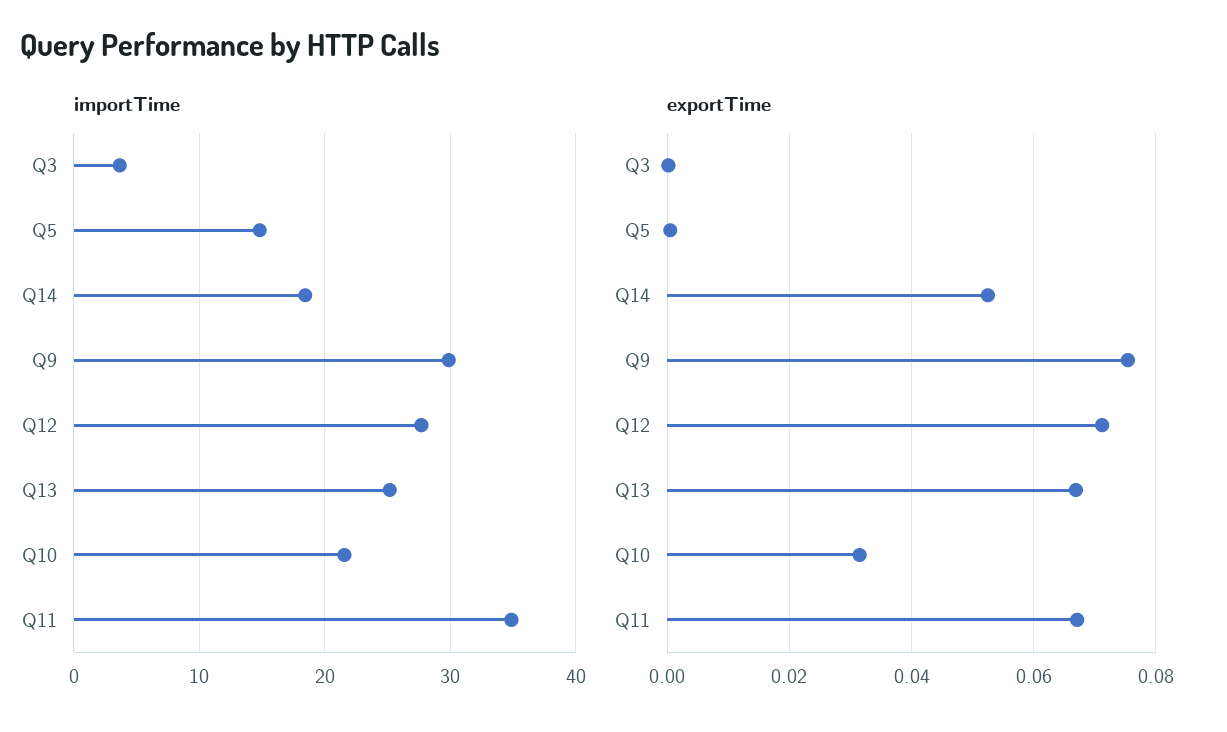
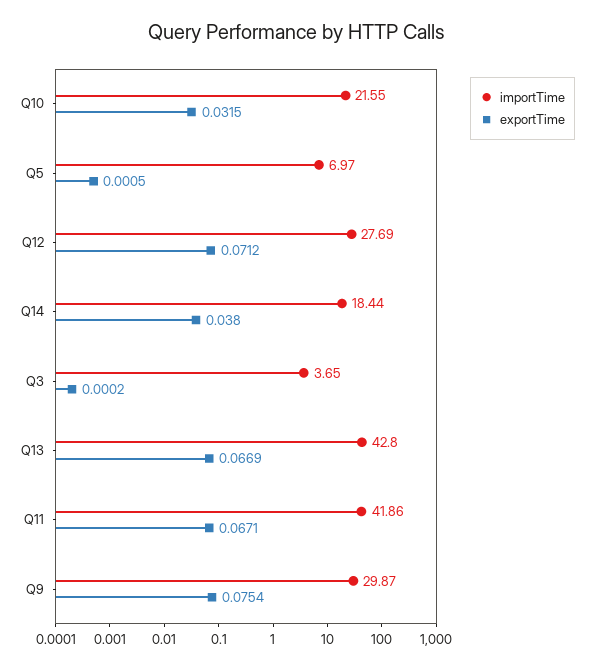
  {
    "importTime": {
      "Q3": 3.65,
-     "Q5": 15,
+     "Q5": 6.97,
      "Q14": 18.44,
      "Q9": 29.87,
      "Q12": 27.69,
-     "Q13": 25,
+     "Q13": 42.8,
      "Q10": 21.55,
-     "Q11": 35
+     "Q11": 41.86
    },
    "exportTime": {
      "Q3": 0.0002,
      "Q5": 0.0005,
-     "Q14": 0.052,
+     "Q14": 0.038,
      "Q9": 0.0754,
      "Q12": 0.0712,
      "Q13": 0.0669,
      "Q10": 0.0315,
      "Q11": 0.0671
    }
  }

